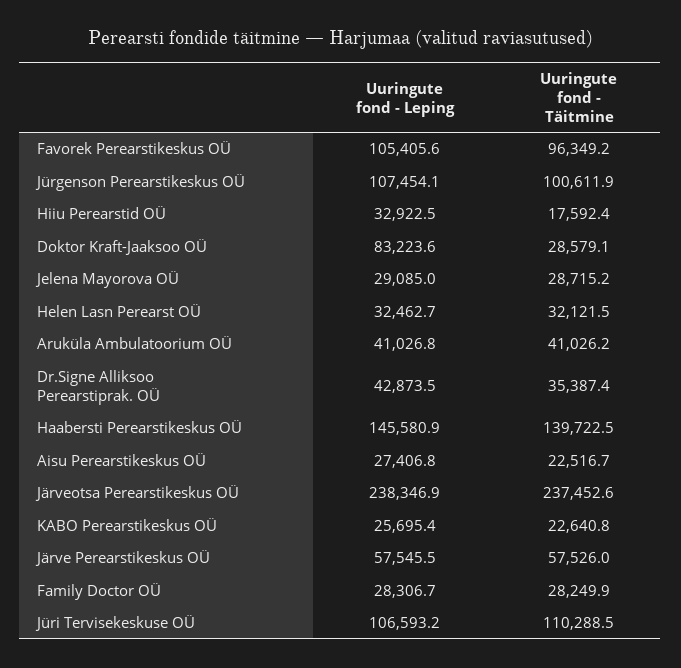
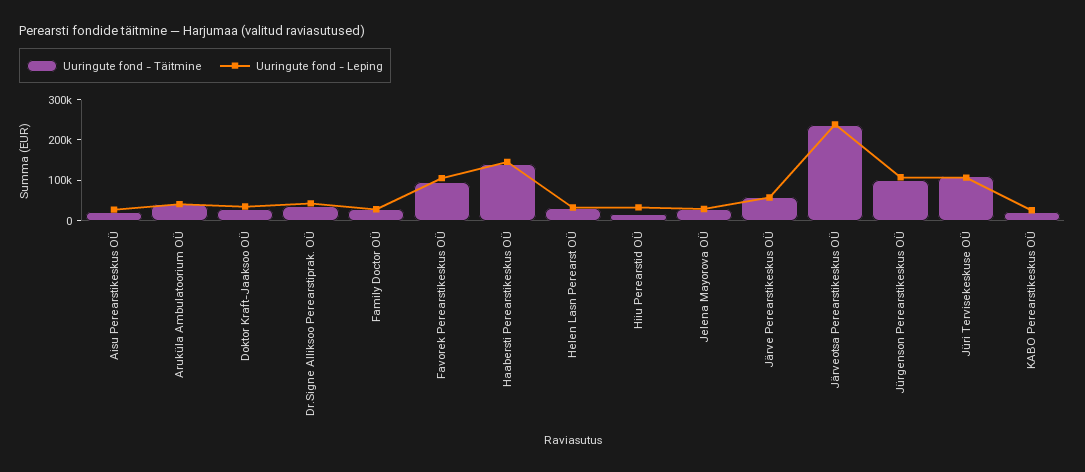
  {
    "Uuringute fond - Leping": {
      "Favorek Perearstikeskus OÜ": 105405.6,
      "Jürgenson Perearstikeskus OÜ": 107454.1,
      "Hiiu Perearstid OÜ": 32922.5,
-     "Doktor Kraft-Jaaksoo OÜ": 83223.6,
+     "Doktor Kraft-Jaaksoo OÜ": 40000,
      "Jelena Mayorova OÜ": 29085,
      "Helen Lasn Perearst OÜ": 32462.7,
      "Aruküla Ambulatoorium OÜ": 41026.8,
      "Dr.Signe Alliksoo Perearstiprak. OÜ": 42873.5,
      "Haabersti Perearstikeskus OÜ": 145580.9,
      "Aisu Perearstikeskus OÜ": 27406.8,
      "Järveotsa Perearstikeskus OÜ": 238346.9,
      "KABO Perearstikeskus OÜ": 25695.4,
      "Järve Perearstikeskus OÜ": 57545.5,
      "Family Doctor OÜ": 28306.7,
      "Jüri Tervisekeskuse OÜ": 106593.2
    },
    "Uuringute fond - Täitmine": {
      "Favorek Perearstikeskus OÜ": 96349.2,
      "Jürgenson Perearstikeskus OÜ": 100611.9,
      "Hiiu Perearstid OÜ": 17592.4,
      "Doktor Kraft-Jaaksoo OÜ": 28579.1,
      "Jelena Mayorova OÜ": 28715.2,
      "Helen Lasn Perearst OÜ": 32121.5,
      "Aruküla Ambulatoorium OÜ": 41026.2,
      "Dr.Signe Alliksoo Perearstiprak. OÜ": 35387.4,
      "Haabersti Perearstikeskus OÜ": 139722.5,
      "Aisu Perearstikeskus OÜ": 22516.7,
      "Järveotsa Perearstikeskus OÜ": 237452.6,
      "KABO Perearstikeskus OÜ": 22640.8,
      "Järve Perearstikeskus OÜ": 57526,
      "Family Doctor OÜ": 28249.9,
      "Jüri Tervisekeskuse OÜ": 110288.5
    }
  }

